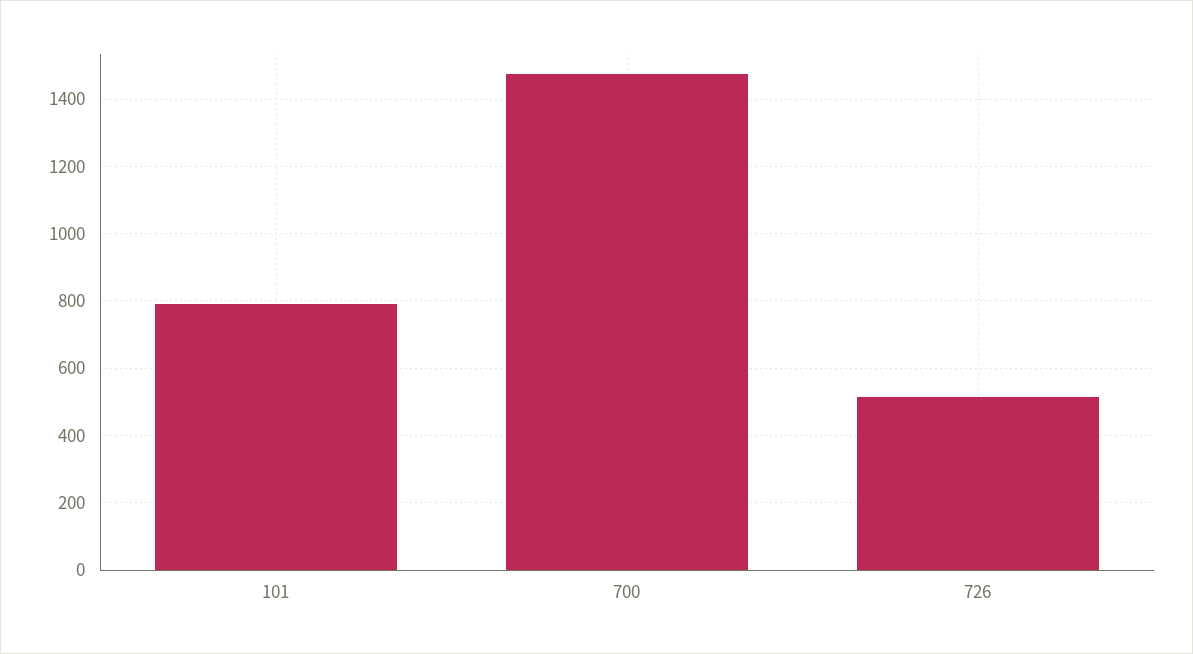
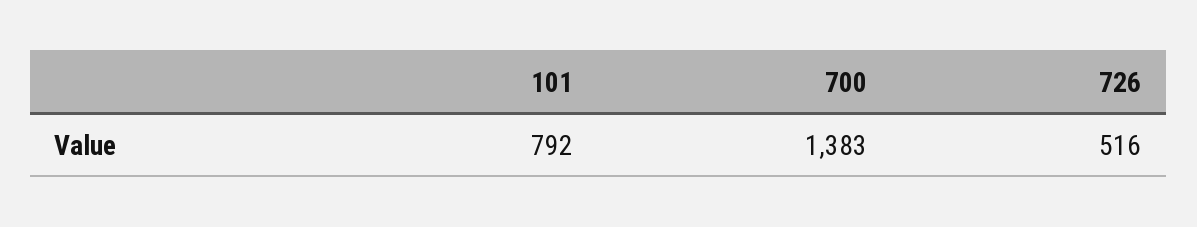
  {
    "101": 792,
-   "700": 1480,
+   "700": 1383,
    "726": 516
  }

